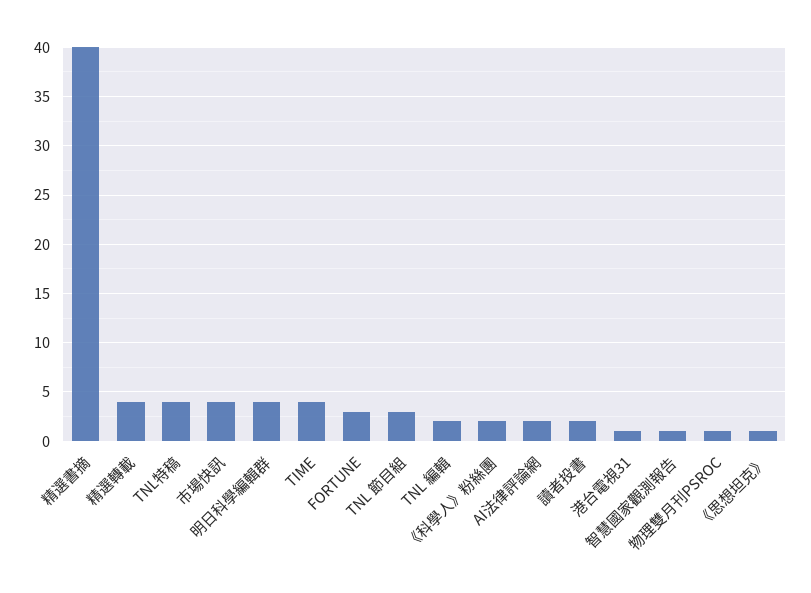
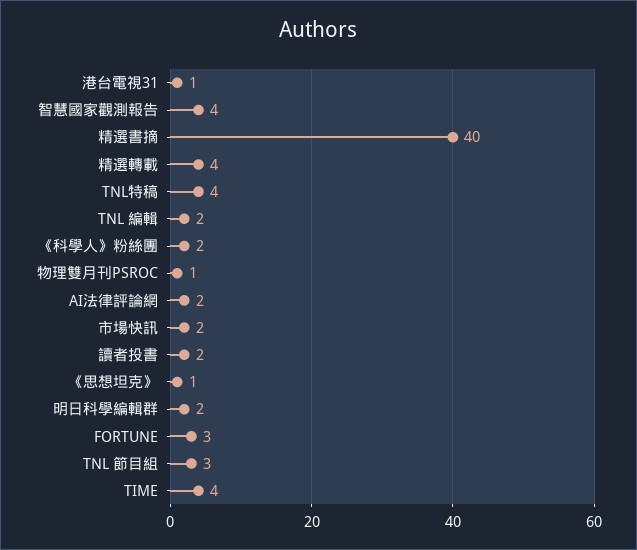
  {
    "精選書摘": 40,
    "精選轉載": 4,
    "TNL特稿": 4,
-   "市場快訊": 4,
+   "市場快訊": 2,
-   "明日科學編輯群": 4,
+   "明日科學編輯群": 2,
    "TIME": 4,
    "FORTUNE": 3,
    "TNL 節目組": 3,
    "TNL 編輯": 2,
    "《科學人》粉絲團": 2,
    "AI法律評論網": 2,
    "讀者投書": 2,
    "港台電視31": 1,
-   "智慧國家觀測報告": 1,
+   "智慧國家觀測報告": 4,
    "物理雙月刊PSROC": 1,
    "《思想坦克》": 1
  }

